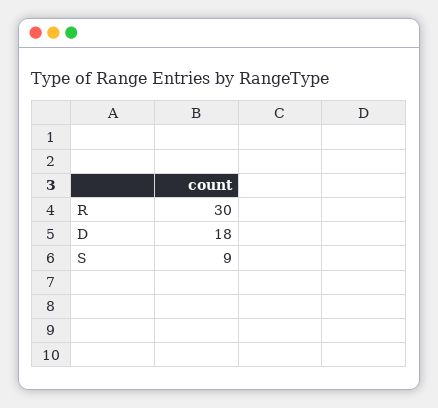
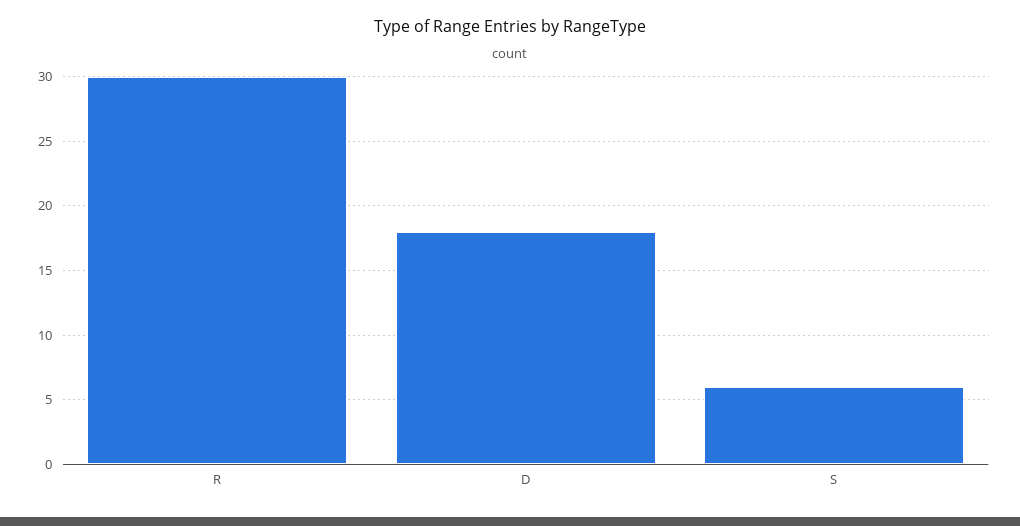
  {
    "R": 30,
    "D": 18,
-   "S": 9
+   "S": 6
  }

